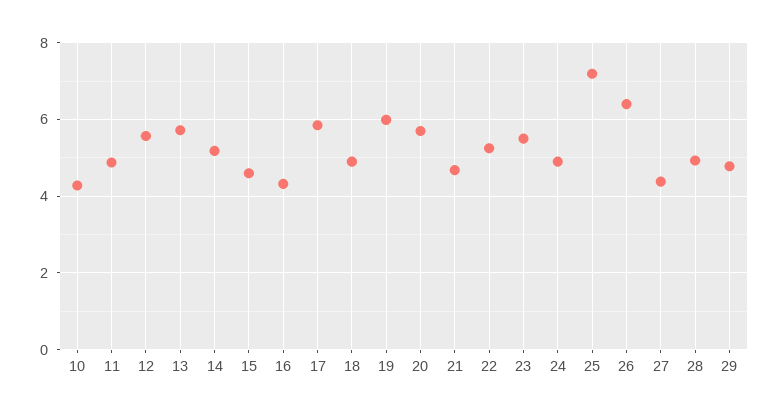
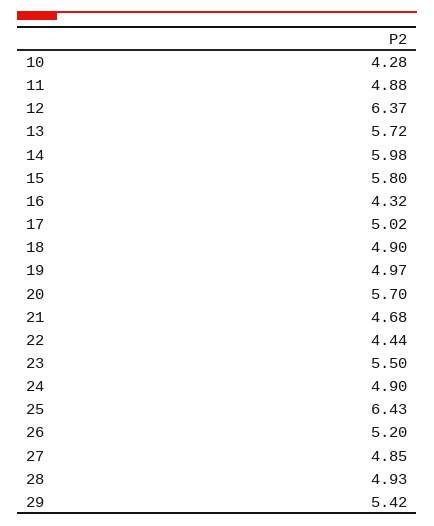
  {
    "10": 4.28,
    "11": 4.88,
-   "12": 5.6,
+   "12": 6.37,
    "13": 5.72,
-   "14": 5.2,
+   "14": 5.98,
-   "15": 4.6,
+   "15": 5.8,
    "16": 4.32,
-   "17": 5.8,
+   "17": 5.02,
    "18": 4.9,
-   "19": 6,
+   "19": 4.97,
    "20": 5.7,
    "21": 4.68,
-   "22": 5.2,
+   "22": 4.44,
    "23": 5.5,
    "24": 4.9,
-   "25": 7.2,
+   "25": 6.43,
-   "26": 6.4,
+   "26": 5.2,
-   "27": 4.4,
+   "27": 4.85,
    "28": 4.93,
-   "29": 4.8
+   "29": 5.42
  }

